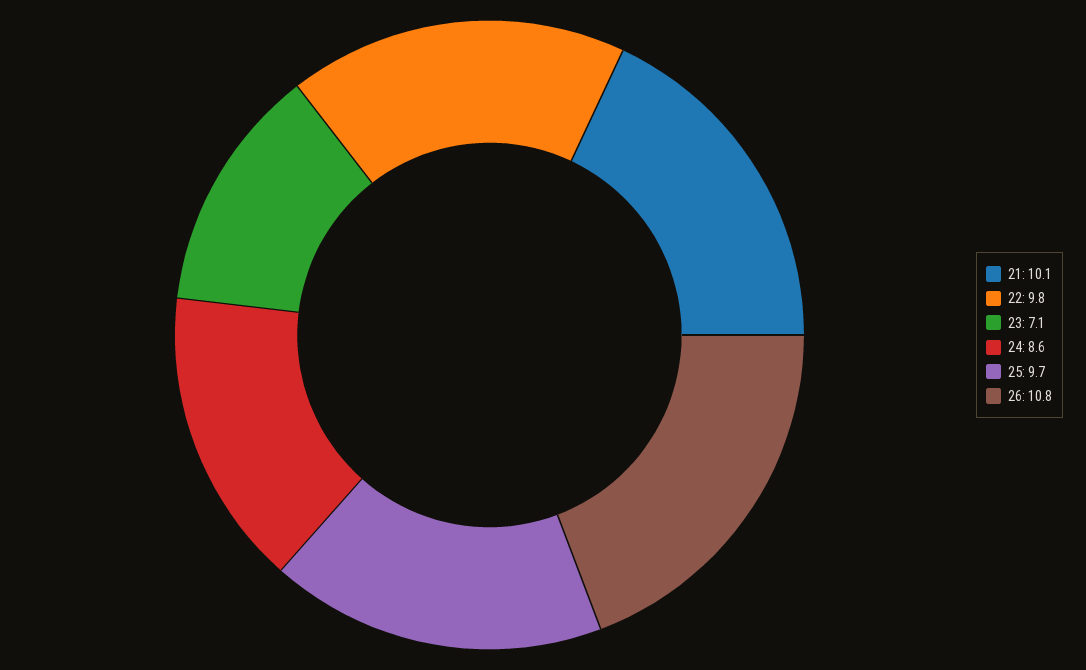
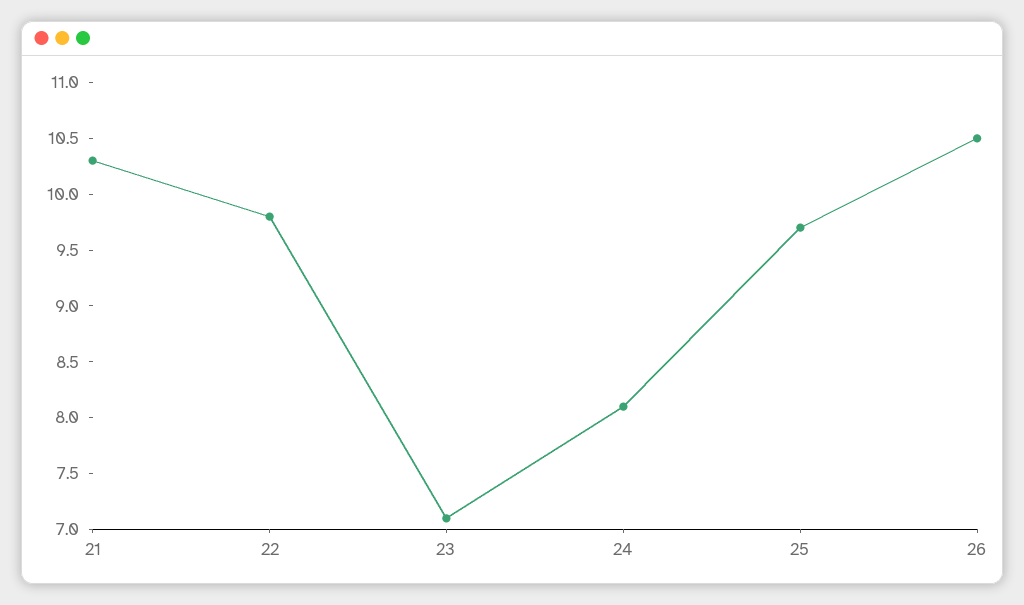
  {
-   "21": 10.1,
+   "21": 10.3,
    "22": 9.8,
    "23": 7.1,
-   "24": 8.6,
+   "24": 8.1,
    "25": 9.7,
-   "26": 10.8
+   "26": 10.5
  }

